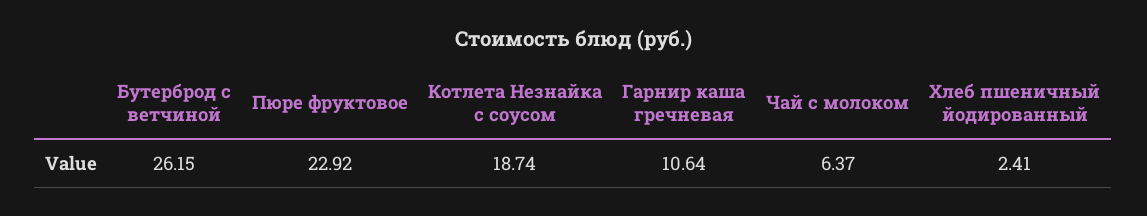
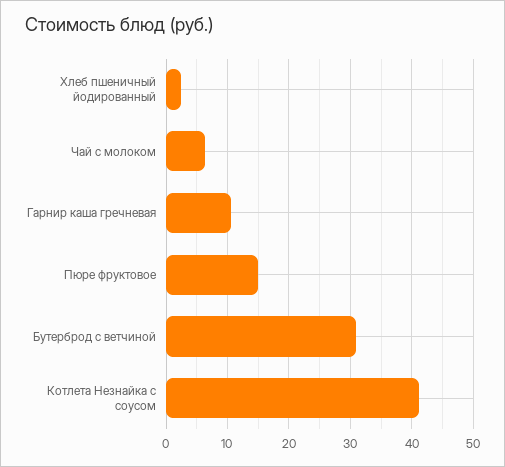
  {
-   "Бутерброд с ветчиной": 26.15,
+   "Бутерброд с ветчиной": 31,
-   "Пюре фруктовое": 22.92,
+   "Пюре фруктовое": 15,
-   "Котлета Незнайка с соусом": 18.74,
+   "Котлета Незнайка с соусом": 41,
    "Гарнир каша гречневая": 10.64,
    "Чай с молоком": 6.37,
    "Хлеб пшеничный йодированный": 2.41
  }

